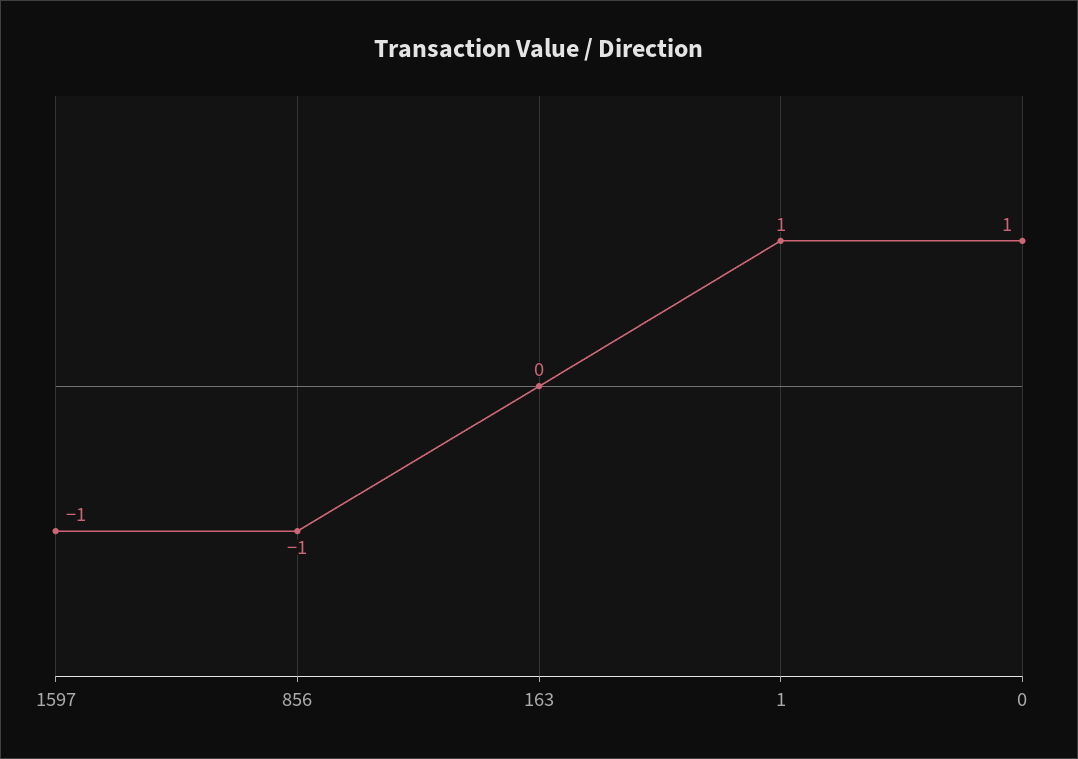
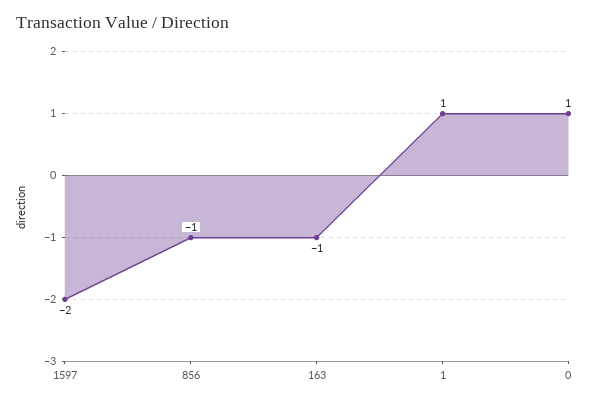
  {
-   "1597": -1,
+   "1597": -2,
    "856": -1,
-   "163": 0,
+   "163": -1,
    "1": 1,
    "0": 1
  }

